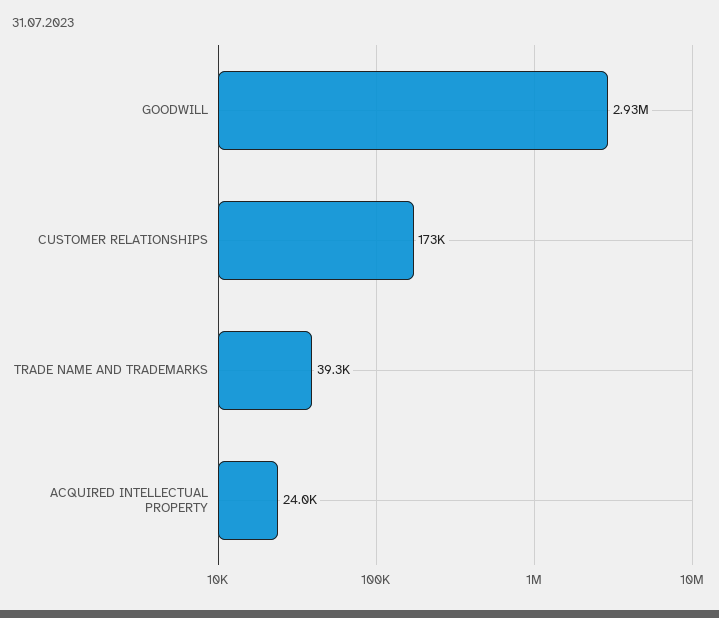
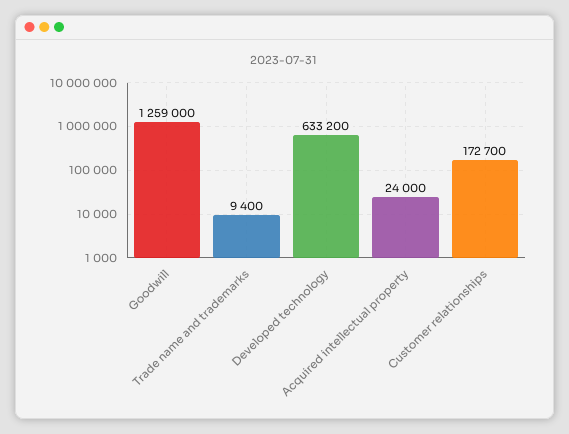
  {
-   "GOODWILL": 2930000,
+   "GOODWILL": 1259000,
    "CUSTOMER RELATIONSHIPS": 172700,
-   "TRADE NAME AND TRADEMARKS": 39300,
+   "TRADE NAME AND TRADEMARKS": 9400,
-   "ACQUIRED INTELLECTUAL PROPERTY": 24000
+   "ACQUIRED INTELLECTUAL PROPERTY": 24000,
+   "Developed technology": 633200
  }

